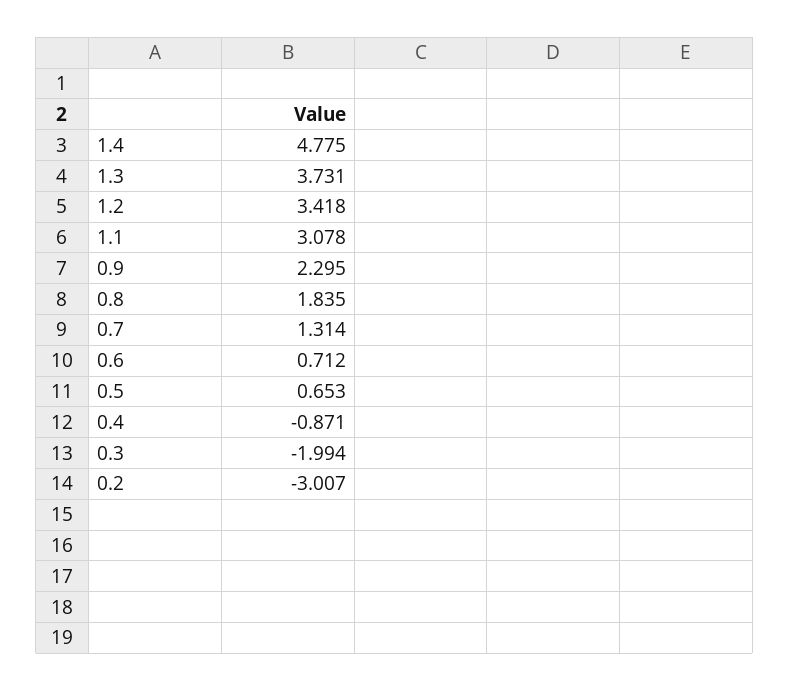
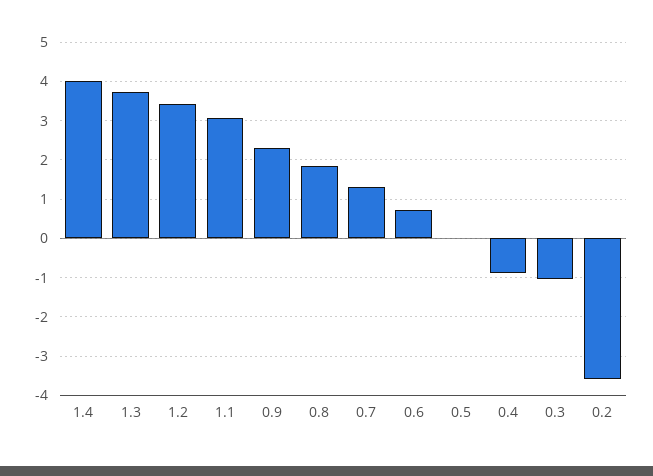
  {
-   "1.4": 4.775,
+   "1.4": 4,
    "1.3": 3.731,
    "1.2": 3.418,
    "1.1": 3.078,
    "0.9": 2.295,
    "0.8": 1.835,
    "0.7": 1.314,
    "0.6": 0.712,
-   "0.5": 0.653,
+   "0.5": 0,
    "0.4": -0.871,
-   "0.3": -1.994,
+   "0.3": -1,
-   "0.2": -3.007
+   "0.2": -3.6
  }

